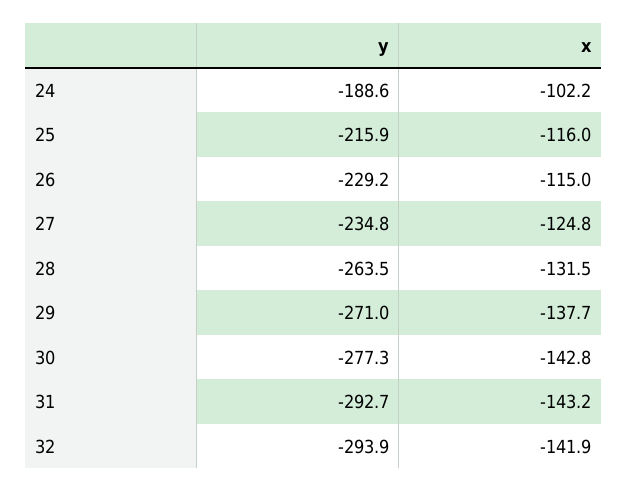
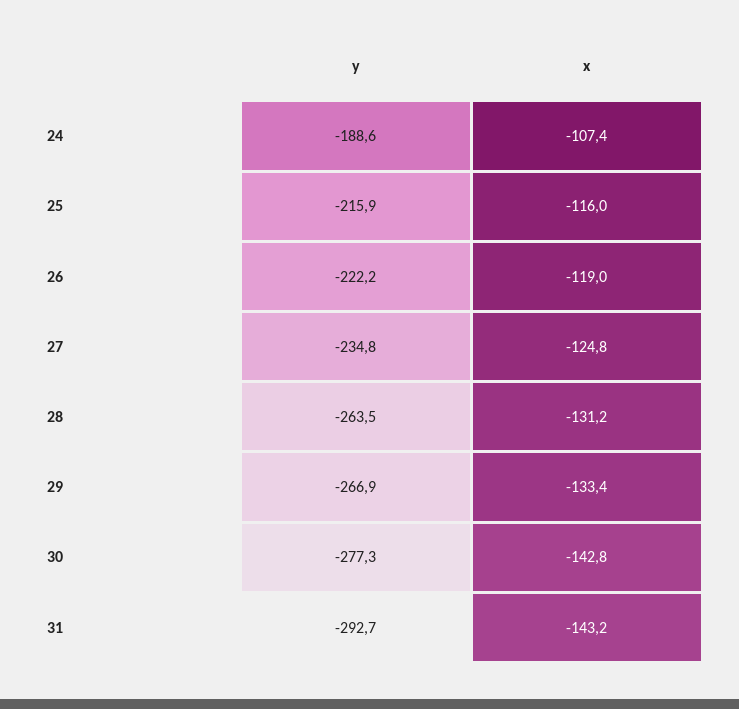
  {
    "y": {
      "24": -188.6,
      "25": -215.9,
-     "26": -229.2,
+     "26": -222.2,
      "27": -234.8,
      "28": -263.5,
-     "29": -271,
+     "29": -266.9,
      "30": -277.3,
-     "31": -292.7,
+     "31": -292.7
-     "32": -293.9
    },
    "x": {
-     "24": -102.2,
+     "24": -107.4,
      "25": -116,
-     "26": -115,
+     "26": -119,
      "27": -124.8,
-     "28": -131.5,
+     "28": -131.2,
-     "29": -137.7,
+     "29": -133.4,
      "30": -142.8,
-     "31": -143.2,
+     "31": -143.2
-     "32": -141.9
    }
  }

